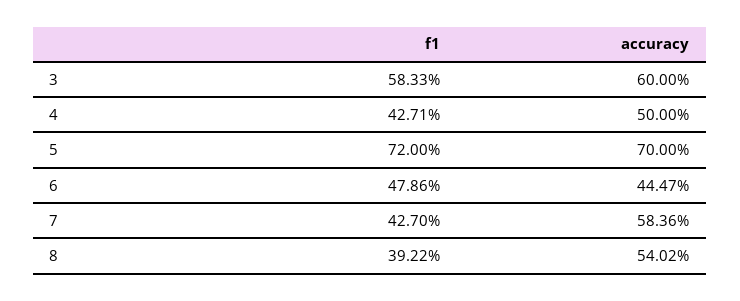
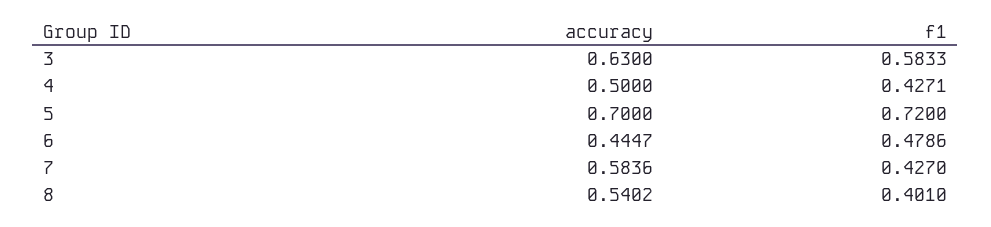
  {
    "f1": {
      "3": 0.5833,
      "4": 0.4271,
      "5": 0.72,
      "6": 0.4786,
      "7": 0.427,
-     "8": 0.3922
+     "8": 0.401
    },
    "accuracy": {
-     "3": 0.6,
+     "3": 0.63,
      "4": 0.5,
      "5": 0.7,
      "6": 0.4447,
      "7": 0.5836,
      "8": 0.5402
    }
  }

